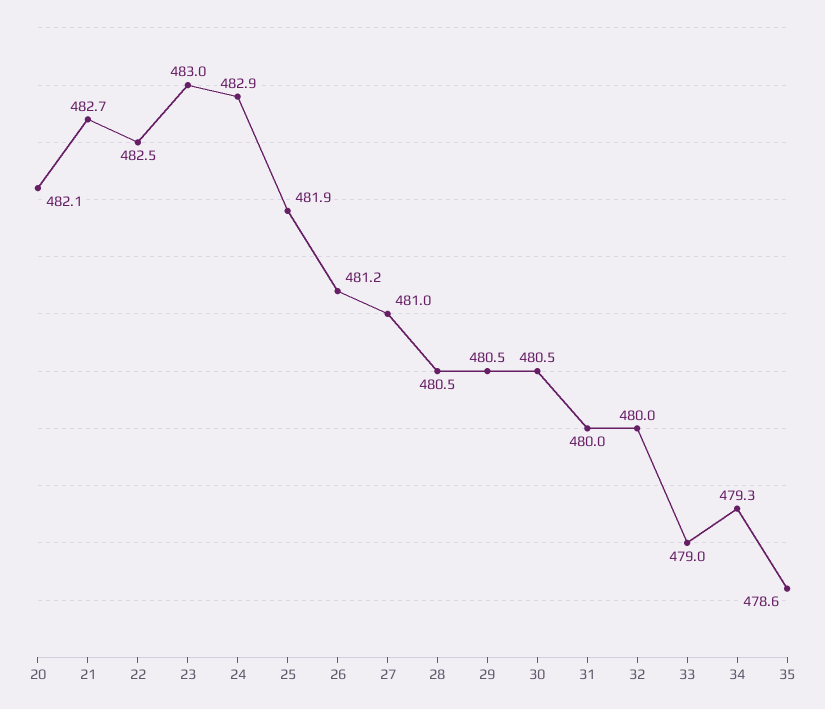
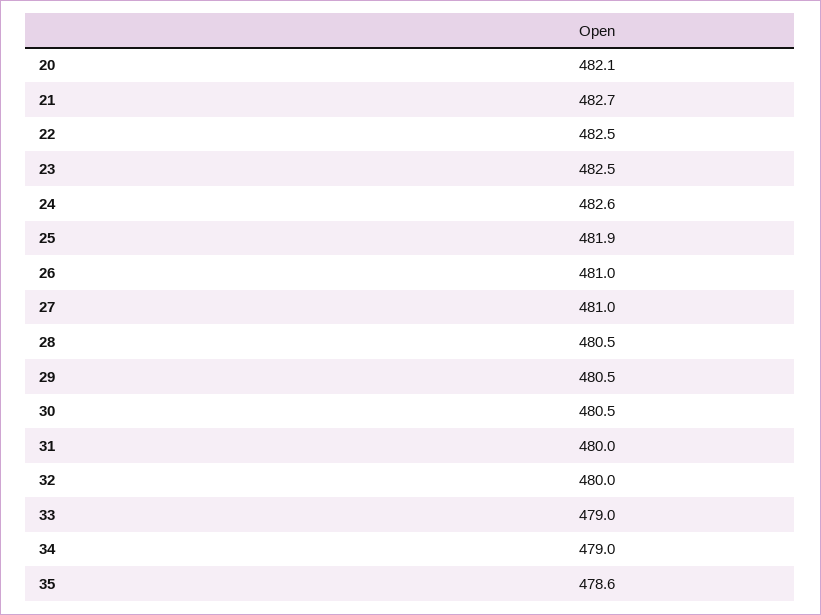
  {
    "20": 482.1,
    "21": 482.7,
    "22": 482.5,
-   "23": 483,
+   "23": 482.5,
-   "24": 482.9,
+   "24": 482.6,
    "25": 481.9,
-   "26": 481.2,
+   "26": 481,
    "27": 481,
    "28": 480.5,
    "29": 480.5,
    "30": 480.5,
    "31": 480,
    "32": 480,
    "33": 479,
-   "34": 479.3,
+   "34": 479,
    "35": 478.6
  }

